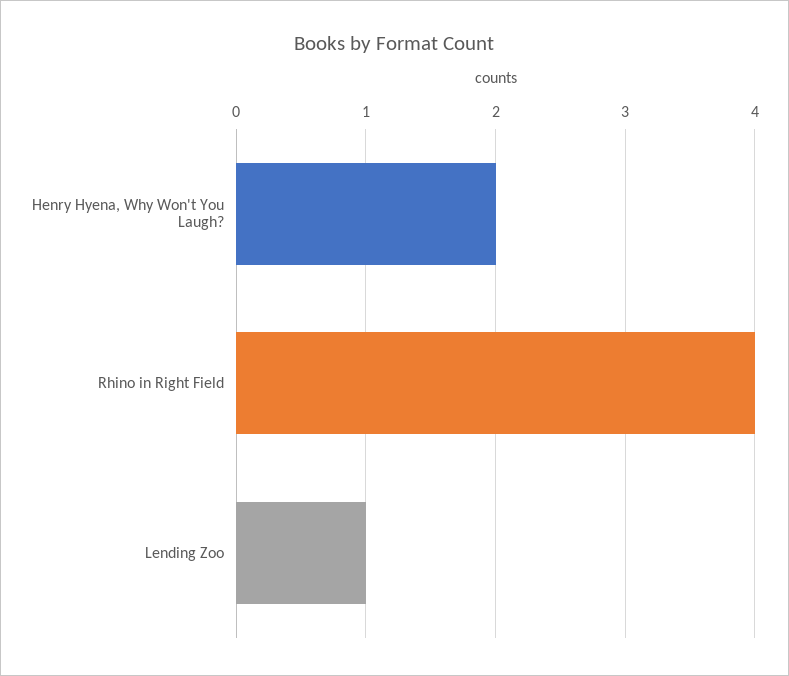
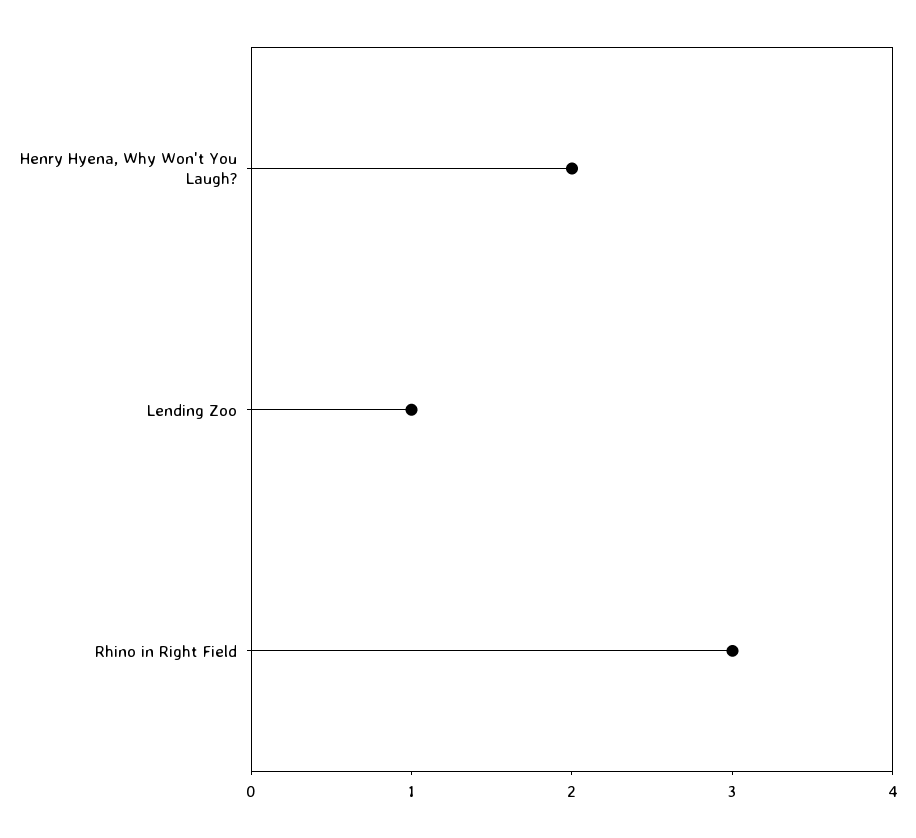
  {
    "Henry Hyena, Why Won't You Laugh?": 2,
-   "Rhino in Right Field": 4,
+   "Rhino in Right Field": 3,
    "Lending Zoo": 1
  }

